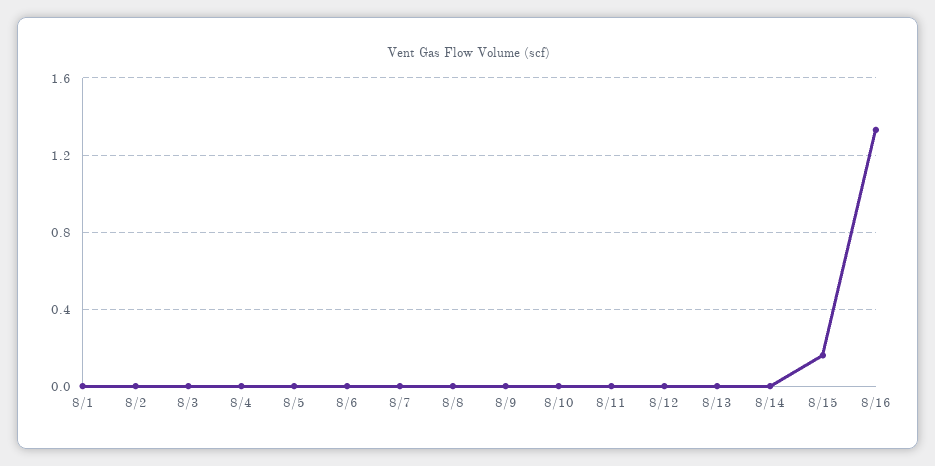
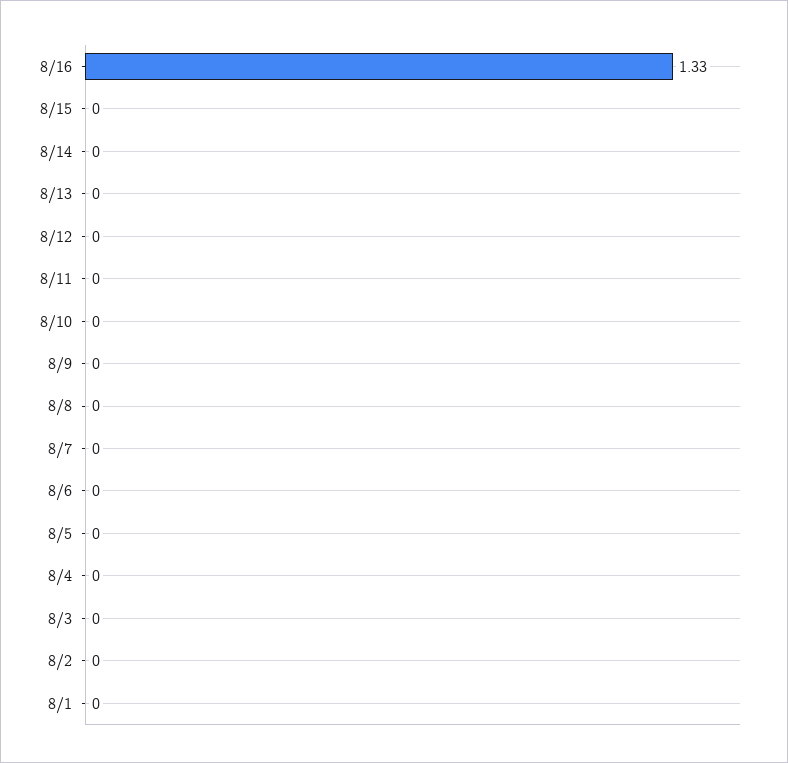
  {
    "8/1": 0,
    "8/2": 0,
    "8/3": 0,
    "8/4": 0,
    "8/5": 0,
    "8/6": 0,
    "8/7": 0,
    "8/8": 0,
    "8/9": 0,
    "8/10": 0,
    "8/11": 0,
    "8/12": 0,
    "8/13": 0,
    "8/14": 0,
-   "8/15": 0.15,
+   "8/15": 0,
    "8/16": 1.33
  }

